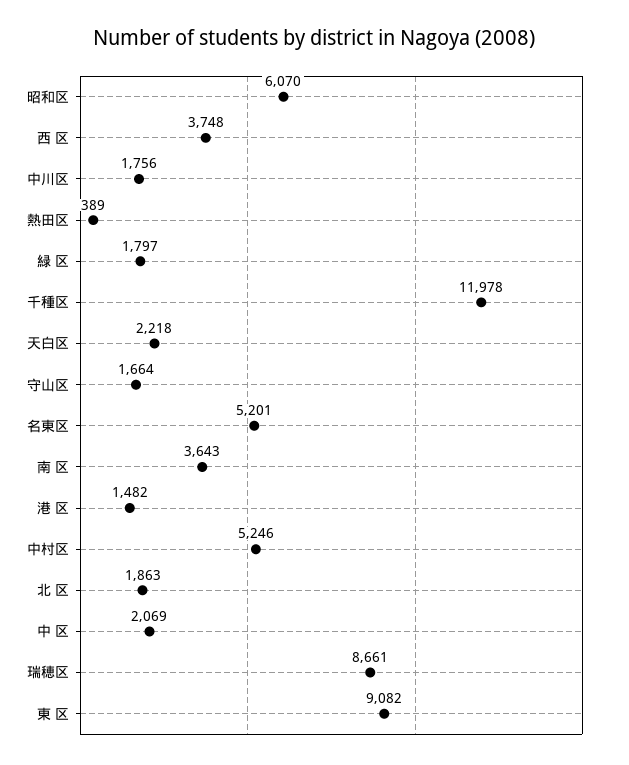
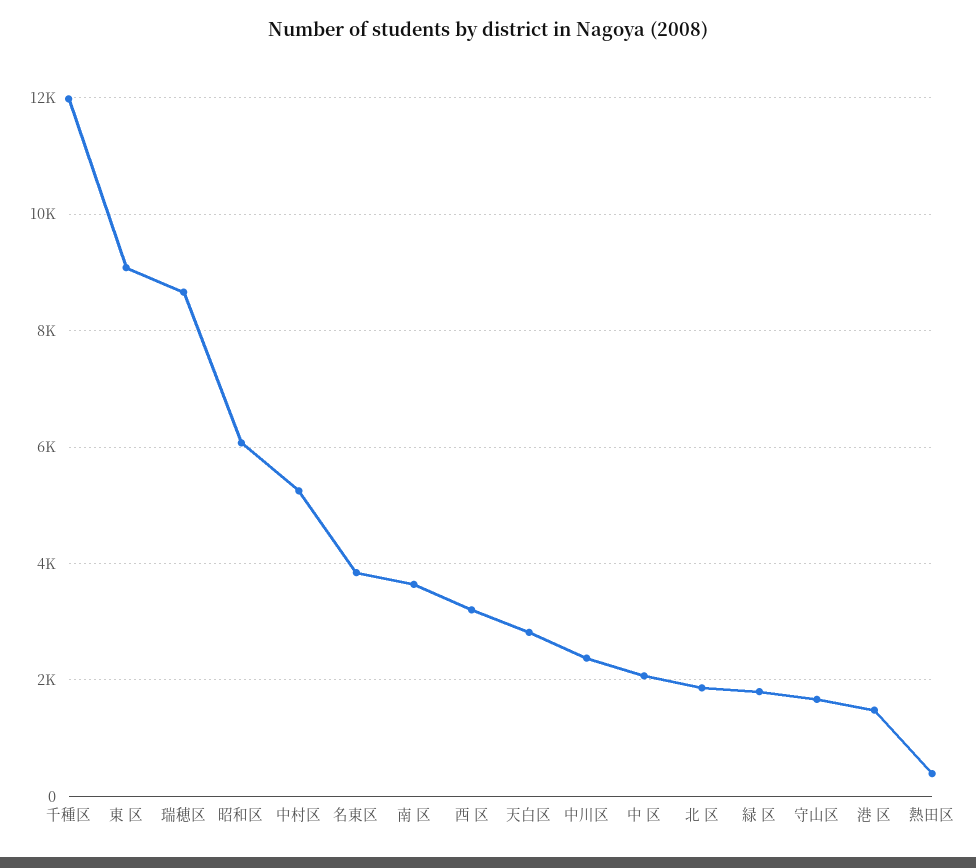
  {
    "昭和区": 6070,
-   "西 区": 3748,
+   "西 区": 3200,
-   "中川区": 1756,
+   "中川区": 2400,
    "熱田区": 389,
    "緑 区": 1797,
    "千種区": 11978,
-   "天白区": 2218,
+   "天白区": 2800,
    "守山区": 1664,
-   "名東区": 5201,
+   "名東区": 3800,
    "南 区": 3643,
    "港 区": 1482,
    "中村区": 5246,
    "北 区": 1863,
    "中 区": 2069,
    "瑞穂区": 8661,
    "東 区": 9082
  }

